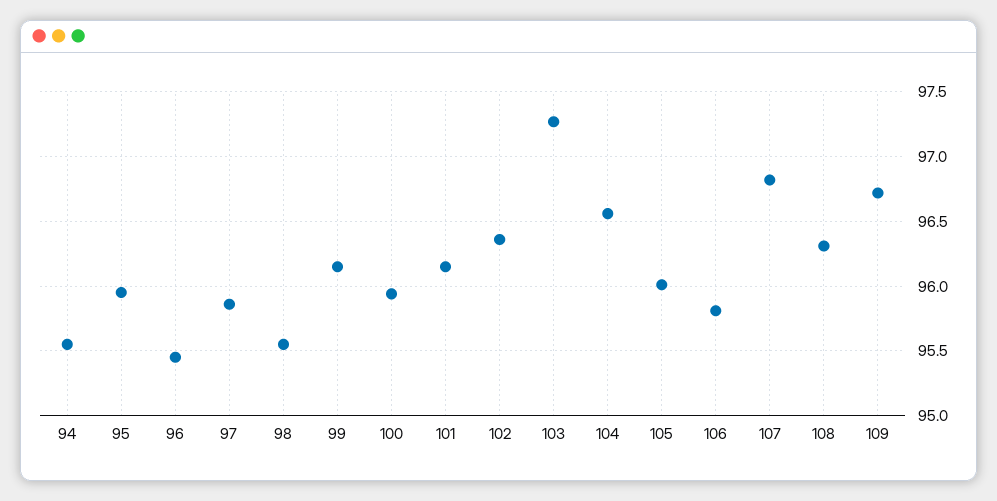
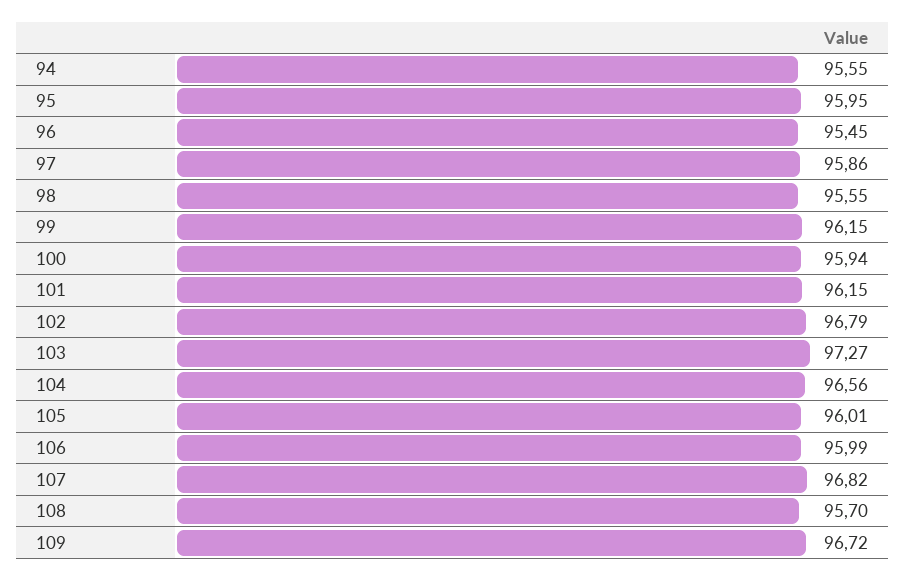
  {
    "94": 95.55,
    "95": 95.95,
    "96": 95.45,
    "97": 95.86,
    "98": 95.55,
    "99": 96.15,
    "100": 95.94,
    "101": 96.15,
-   "102": 96.35,
+   "102": 96.79,
    "103": 97.27,
    "104": 96.56,
    "105": 96.01,
-   "106": 95.8,
+   "106": 95.99,
    "107": 96.82,
-   "108": 96.3,
+   "108": 95.7,
    "109": 96.72
  }

